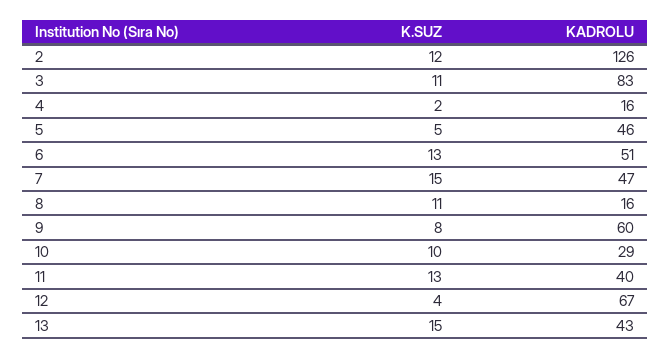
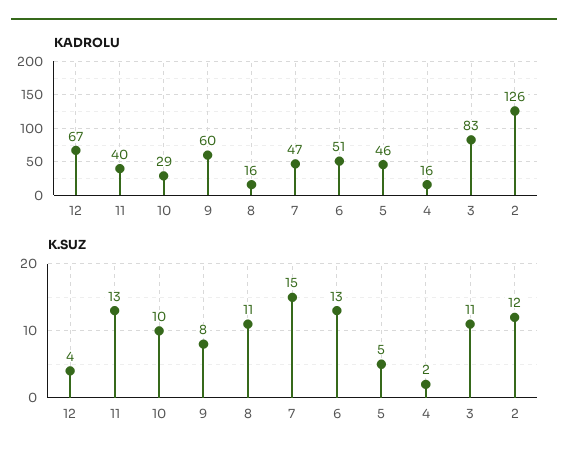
  {
    "K.SUZ": {
      "2": 12,
      "3": 11,
      "4": 2,
      "5": 5,
      "6": 13,
      "7": 15,
      "8": 11,
      "9": 8,
      "10": 10,
      "11": 13,
-     "12": 4,
+     "12": 4
-     "13": 15
    },
    "KADROLU": {
      "2": 126,
      "3": 83,
      "4": 16,
      "5": 46,
      "6": 51,
      "7": 47,
      "8": 16,
      "9": 60,
      "10": 29,
      "11": 40,
-     "12": 67,
+     "12": 67
-     "13": 43
    }
  }

